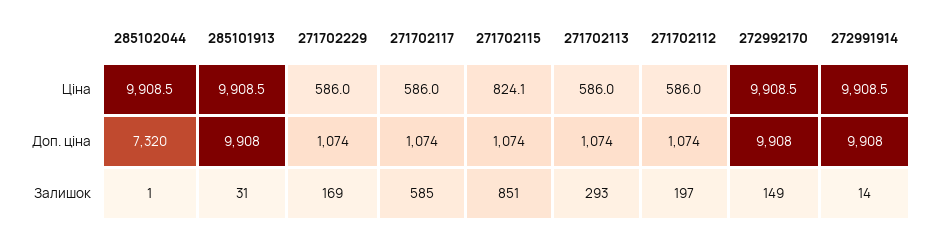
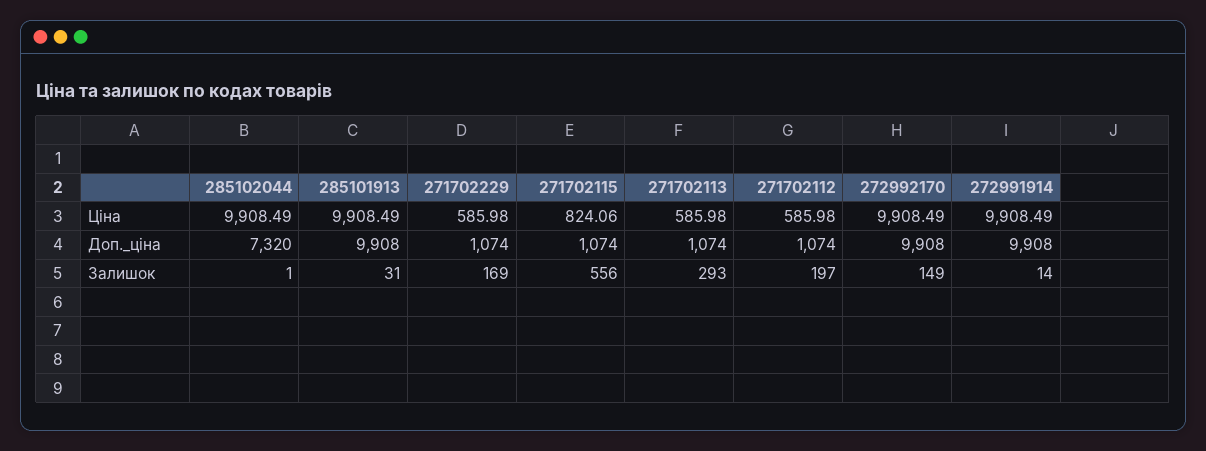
  {
    "285102044": {
      "Ціна": 9908.49,
      "Доп. ціна": 7320,
      "Залишок": 1
    },
    "285101913": {
      "Ціна": 9908.49,
      "Доп. ціна": 9908,
      "Залишок": 31
    },
    "271702229": {
      "Ціна": 585.98,
      "Доп. ціна": 1074,
      "Залишок": 169
    },
-   "271702117": {
-     "Ціна": 586,
-     "Доп. ціна": 1074,
-     "Залишок": 585
-   },
    "271702115": {
      "Ціна": 824.06,
      "Доп. ціна": 1074,
-     "Залишок": 851
+     "Залишок": 556
    },
    "271702113": {
      "Ціна": 585.98,
      "Доп. ціна": 1074,
      "Залишок": 293
    },
    "271702112": {
      "Ціна": 585.98,
      "Доп. ціна": 1074,
      "Залишок": 197
    },
    "272992170": {
      "Ціна": 9908.49,
      "Доп. ціна": 9908,
      "Залишок": 149
    },
    "272991914": {
      "Ціна": 9908.49,
      "Доп. ціна": 9908,
      "Залишок": 14
    }
  }

